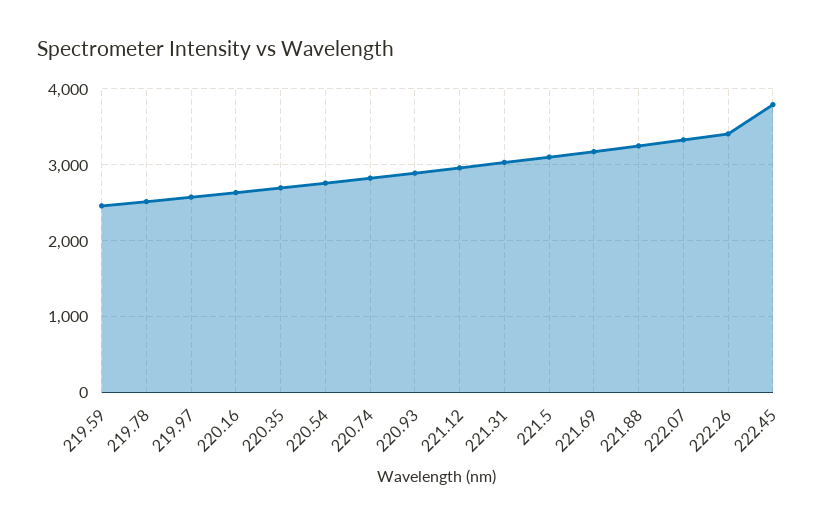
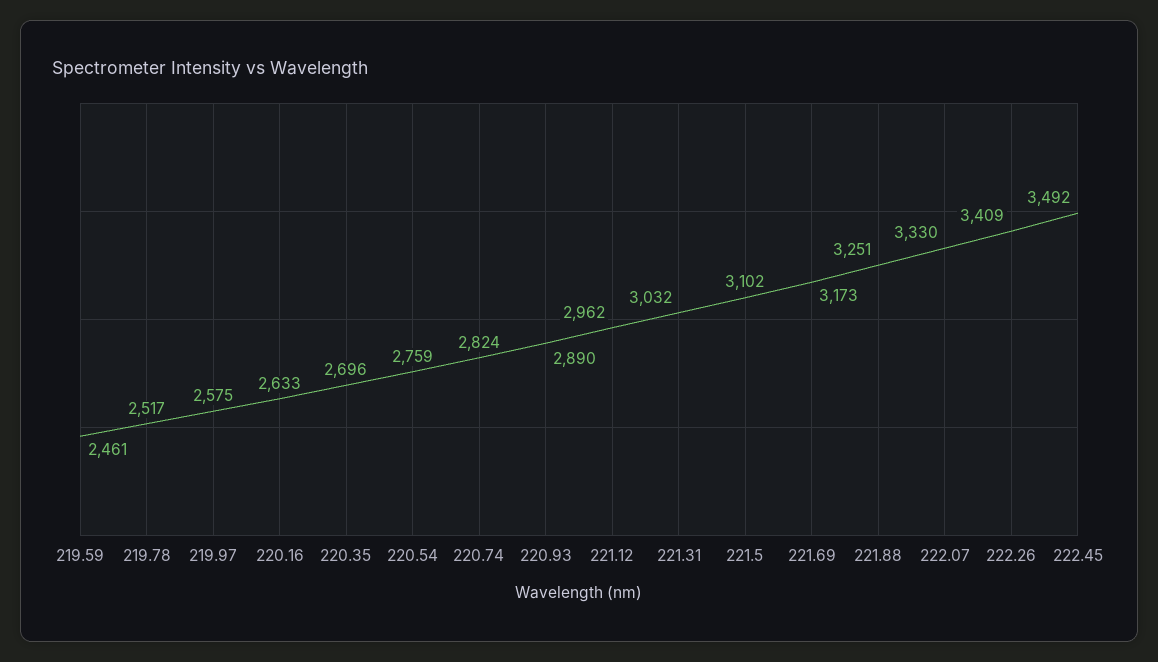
  {
    "219.59": 2461,
    "219.78": 2517,
    "219.97": 2575,
    "220.16": 2633,
    "220.35": 2696,
    "220.54": 2759,
    "220.74": 2824,
    "220.93": 2890,
    "221.12": 2962,
    "221.31": 3032,
    "221.5": 3102,
    "221.69": 3173,
    "221.88": 3251,
    "222.07": 3330,
    "222.26": 3409,
-   "222.45": 3800
+   "222.45": 3492
  }

